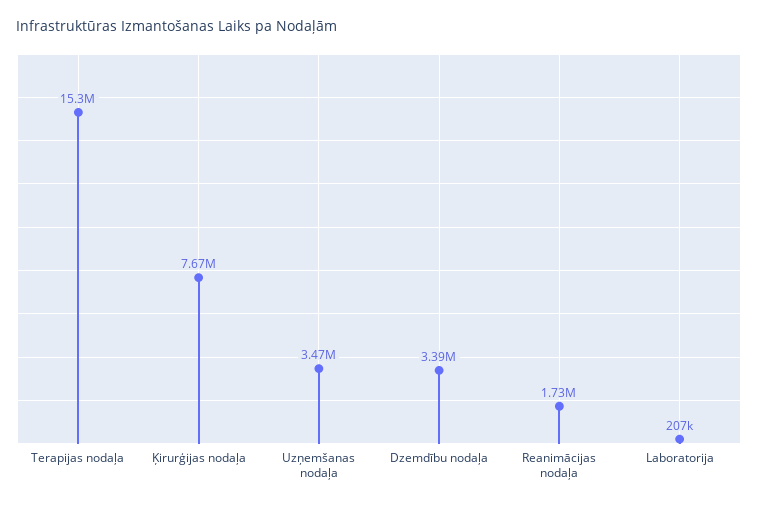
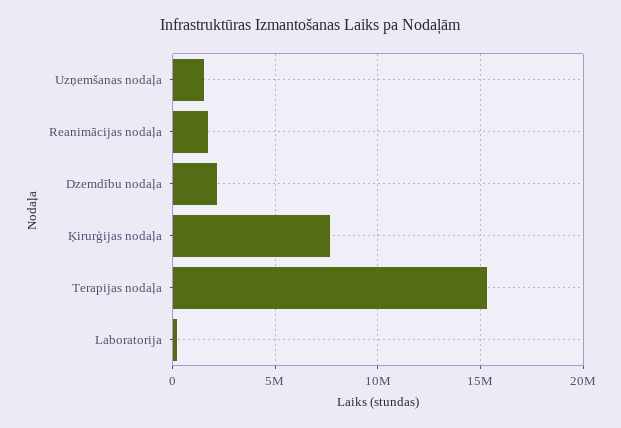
  {
    "Terapijas nodaļa": 15300000,
    "Ķirurģijas nodaļa": 7670000,
-   "Uzņemšanas nodaļa": 3470000,
+   "Uzņemšanas nodaļa": 1500000,
-   "Dzemdību nodaļa": 3390000,
+   "Dzemdību nodaļa": 2000000,
    "Reanimācijas nodaļa": 1730000,
    "Laboratorija": 207000
  }

